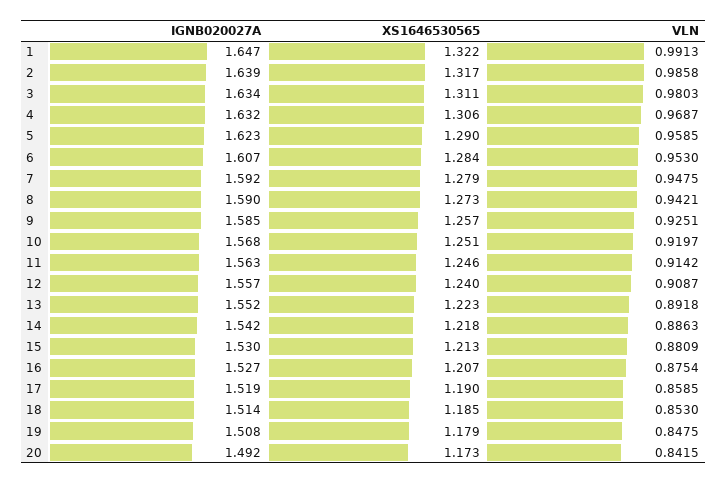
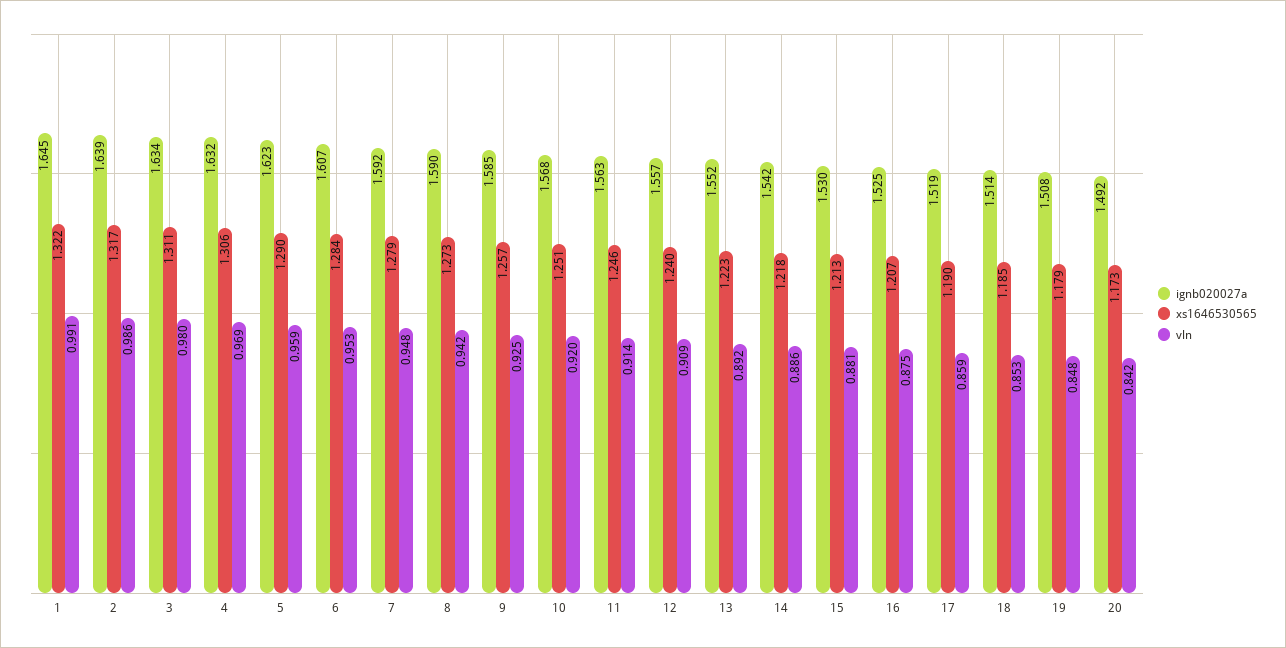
  {
    "IGNB020027A": {
-     "1": 1.647,
+     "1": 1.645,
      "2": 1.639,
      "3": 1.634,
      "4": 1.632,
      "5": 1.623,
      "6": 1.607,
      "7": 1.592,
      "8": 1.59,
      "9": 1.585,
      "10": 1.568,
      "11": 1.563,
      "12": 1.557,
      "13": 1.552,
      "14": 1.542,
      "15": 1.53,
-     "16": 1.527,
+     "16": 1.525,
      "17": 1.519,
      "18": 1.514,
      "19": 1.508,
      "20": 1.492
    },
    "XS1646530565": {
      "1": 1.322,
      "2": 1.317,
      "3": 1.311,
      "4": 1.306,
      "5": 1.29,
      "6": 1.284,
      "7": 1.279,
      "8": 1.273,
      "9": 1.257,
      "10": 1.251,
      "11": 1.246,
      "12": 1.24,
      "13": 1.223,
      "14": 1.218,
      "15": 1.213,
      "16": 1.207,
      "17": 1.19,
      "18": 1.185,
      "19": 1.179,
      "20": 1.173
    },
    "VLN": {
      "1": 0.9913,
      "2": 0.9858,
      "3": 0.9803,
      "4": 0.9687,
      "5": 0.9585,
      "6": 0.953,
      "7": 0.9475,
      "8": 0.9421,
      "9": 0.9251,
      "10": 0.9197,
      "11": 0.9142,
      "12": 0.9087,
      "13": 0.8918,
      "14": 0.8863,
      "15": 0.8809,
      "16": 0.8754,
      "17": 0.8585,
      "18": 0.853,
      "19": 0.8475,
      "20": 0.8415
    }
  }

